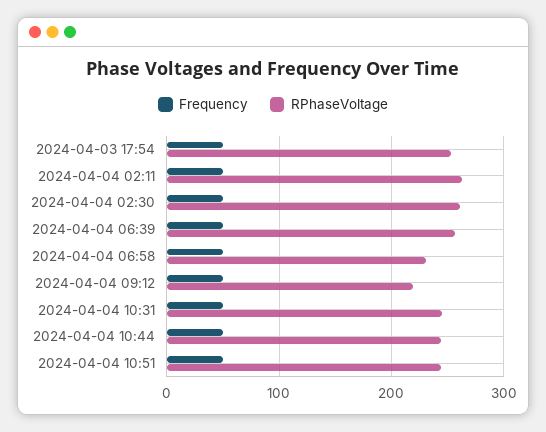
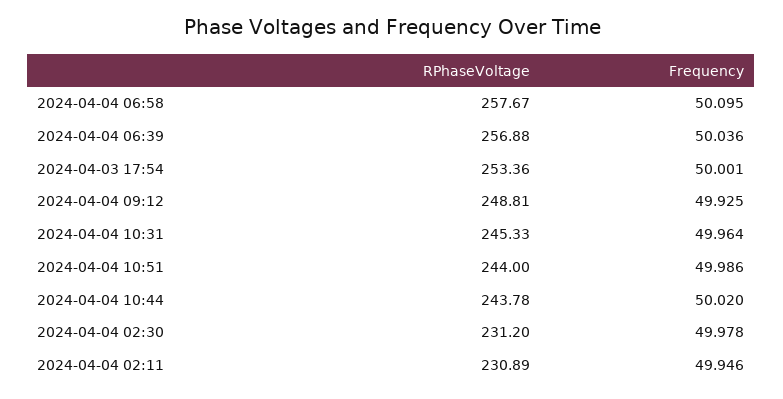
  {
    "Frequency": {
      "2024-04-03 17:54": 50.001,
      "2024-04-04 02:11": 49.946,
      "2024-04-04 02:30": 49.978,
      "2024-04-04 06:39": 50.036,
      "2024-04-04 06:58": 50.095,
      "2024-04-04 09:12": 49.925,
      "2024-04-04 10:31": 49.964,
      "2024-04-04 10:44": 50.02,
      "2024-04-04 10:51": 49.986
    },
    "RPhaseVoltage": {
      "2024-04-03 17:54": 253.36,
-     "2024-04-04 02:11": 260,
+     "2024-04-04 02:11": 230.89,
-     "2024-04-04 02:30": 260,
+     "2024-04-04 02:30": 231.2,
      "2024-04-04 06:39": 256.88,
-     "2024-04-04 06:58": 230,
+     "2024-04-04 06:58": 257.67,
-     "2024-04-04 09:12": 220,
+     "2024-04-04 09:12": 248.81,
      "2024-04-04 10:31": 245.33,
      "2024-04-04 10:44": 243.78,
      "2024-04-04 10:51": 244
    }
  }

